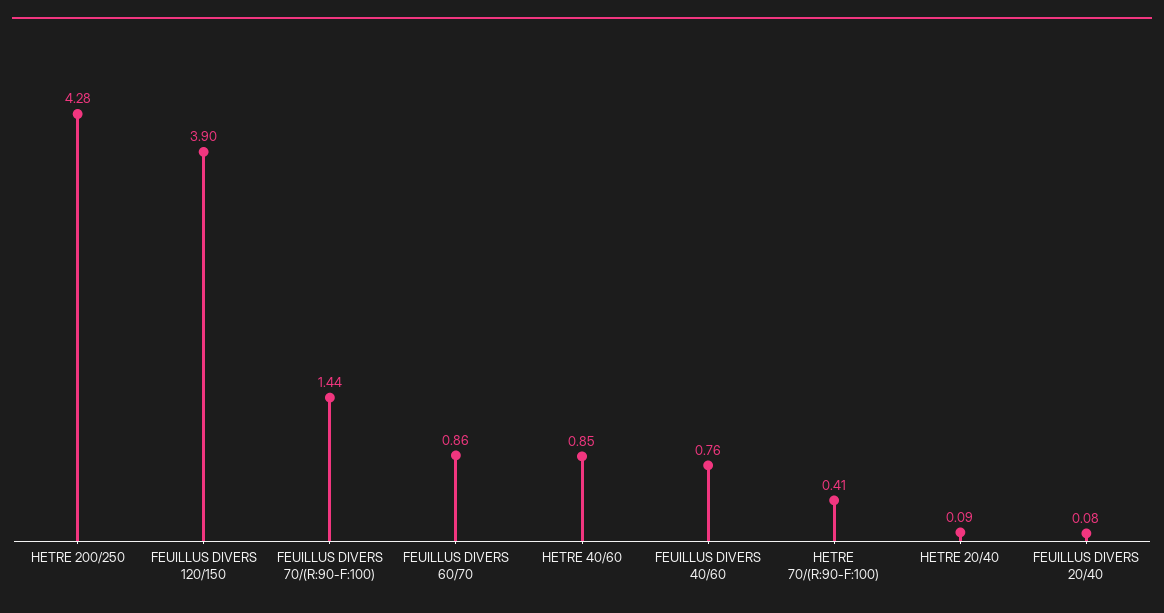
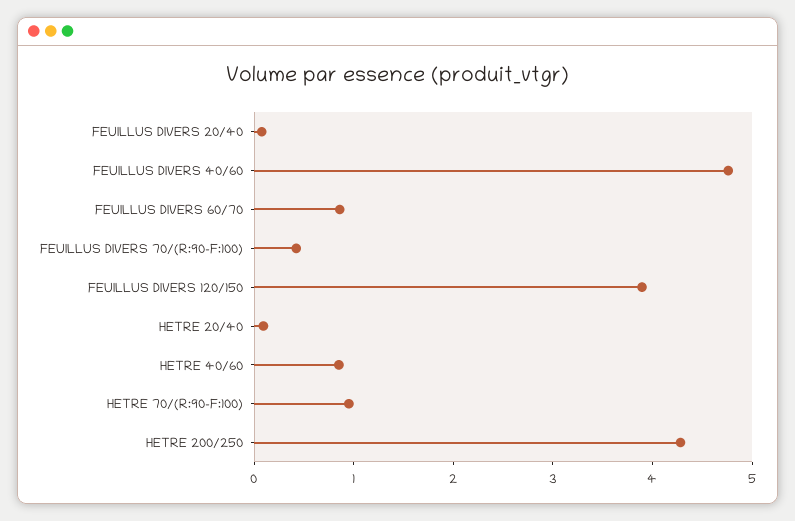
  {
    "HETRE 200/250": 4.28,
    "FEUILLUS DIVERS 120/150": 3.9,
-   "FEUILLUS DIVERS 70/(R:90-F:100)": 1.44,
+   "FEUILLUS DIVERS 70/(R:90-F:100)": 0.4,
    "FEUILLUS DIVERS 60/70": 0.86,
    "HETRE 40/60": 0.85,
-   "FEUILLUS DIVERS 40/60": 0.76,
+   "FEUILLUS DIVERS 40/60": 4.8,
-   "HETRE 70/(R:90-F:100)": 0.41,
+   "HETRE 70/(R:90-F:100)": 1,
    "HETRE 20/40": 0.09,
    "FEUILLUS DIVERS 20/40": 0.08
  }

